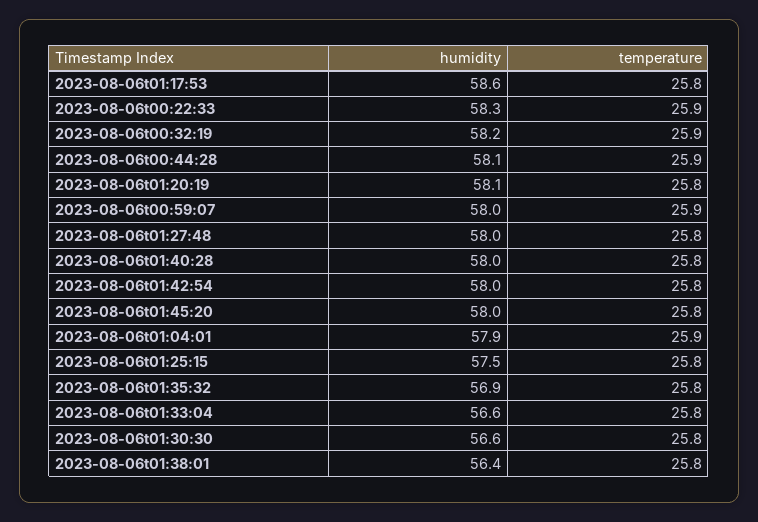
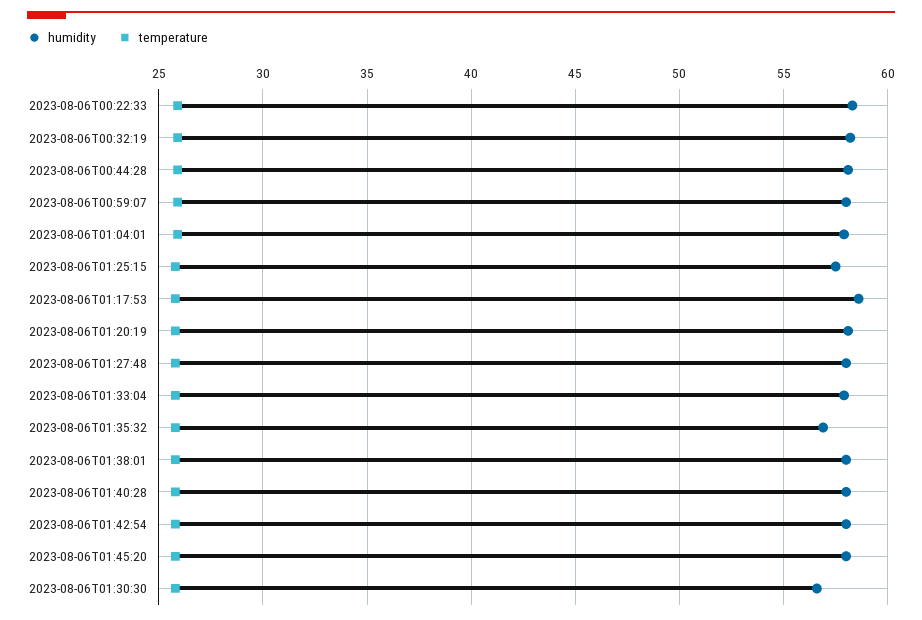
  {
    "humidity": {
      "2023-08-06t01:17:53": 58.6,
      "2023-08-06t00:22:33": 58.3,
      "2023-08-06t00:32:19": 58.2,
      "2023-08-06t00:44:28": 58.1,
      "2023-08-06t01:20:19": 58.1,
      "2023-08-06t00:59:07": 58,
      "2023-08-06t01:27:48": 58,
      "2023-08-06t01:40:28": 58,
      "2023-08-06t01:42:54": 58,
      "2023-08-06t01:45:20": 58,
      "2023-08-06t01:04:01": 57.9,
      "2023-08-06t01:25:15": 57.5,
      "2023-08-06t01:35:32": 56.9,
-     "2023-08-06t01:33:04": 56.6,
+     "2023-08-06t01:33:04": 58,
      "2023-08-06t01:30:30": 56.6,
-     "2023-08-06t01:38:01": 56.4
+     "2023-08-06t01:38:01": 58
    },
    "temperature": {
      "2023-08-06t01:17:53": 25.8,
      "2023-08-06t00:22:33": 25.9,
      "2023-08-06t00:32:19": 25.9,
      "2023-08-06t00:44:28": 25.9,
      "2023-08-06t01:20:19": 25.8,
      "2023-08-06t00:59:07": 25.9,
      "2023-08-06t01:27:48": 25.8,
      "2023-08-06t01:40:28": 25.8,
      "2023-08-06t01:42:54": 25.8,
      "2023-08-06t01:45:20": 25.8,
      "2023-08-06t01:04:01": 25.9,
      "2023-08-06t01:25:15": 25.8,
      "2023-08-06t01:35:32": 25.8,
      "2023-08-06t01:33:04": 25.8,
      "2023-08-06t01:30:30": 25.8,
      "2023-08-06t01:38:01": 25.8
    }
  }

